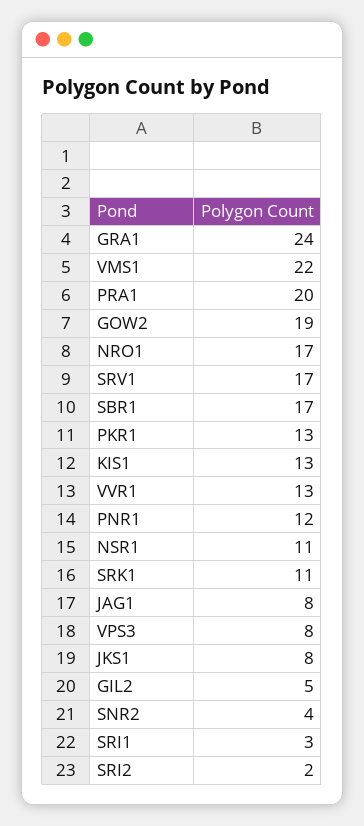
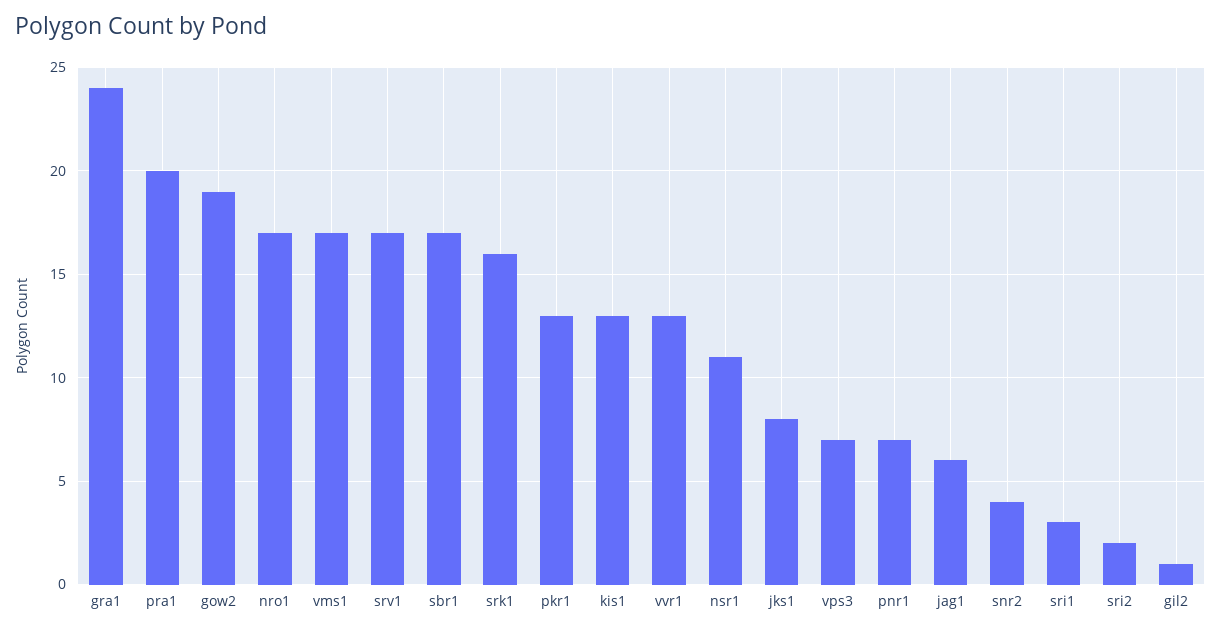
  {
    "GRA1": 24,
-   "VMS1": 22,
+   "VMS1": 17,
    "PRA1": 20,
    "GOW2": 19,
    "NRO1": 17,
    "SRV1": 17,
    "SBR1": 17,
    "PKR1": 13,
    "KIS1": 13,
    "VVR1": 13,
-   "PNR1": 12,
+   "PNR1": 7,
    "NSR1": 11,
-   "SRK1": 11,
+   "SRK1": 16,
-   "JAG1": 8,
+   "JAG1": 6,
-   "VPS3": 8,
+   "VPS3": 7,
    "JKS1": 8,
-   "GIL2": 5,
+   "GIL2": 1,
    "SNR2": 4,
    "SRI1": 3,
    "SRI2": 2
  }

